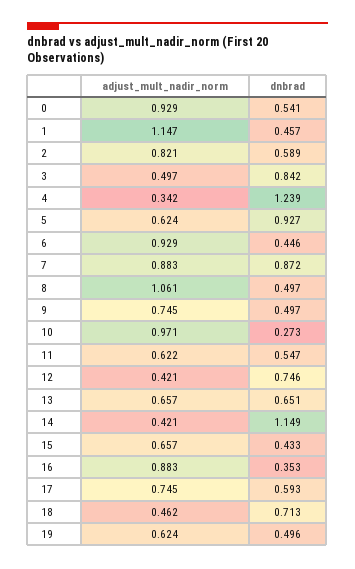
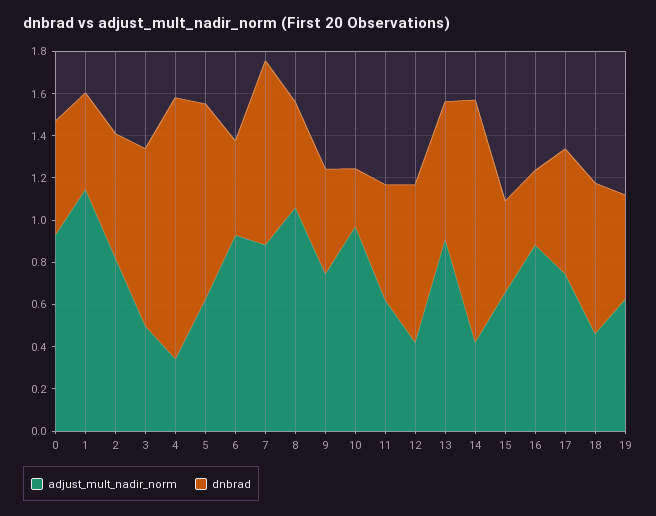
  {
    "adjust_mult_nadir_norm": {
      "0": 0.929,
      "1": 1.147,
      "2": 0.821,
      "3": 0.497,
      "4": 0.342,
      "5": 0.624,
      "6": 0.929,
      "7": 0.883,
      "8": 1.061,
      "9": 0.745,
      "10": 0.971,
      "11": 0.622,
      "12": 0.421,
-     "13": 0.657,
+     "13": 0.9,
      "14": 0.421,
      "15": 0.657,
      "16": 0.883,
      "17": 0.745,
      "18": 0.462,
      "19": 0.624
    },
    "dnbrad": {
      "0": 0.541,
      "1": 0.457,
      "2": 0.589,
      "3": 0.842,
      "4": 1.239,
      "5": 0.927,
      "6": 0.446,
      "7": 0.872,
      "8": 0.497,
      "9": 0.497,
      "10": 0.273,
      "11": 0.547,
      "12": 0.746,
      "13": 0.651,
      "14": 1.149,
      "15": 0.433,
      "16": 0.353,
      "17": 0.593,
      "18": 0.713,
      "19": 0.496
    }
  }

